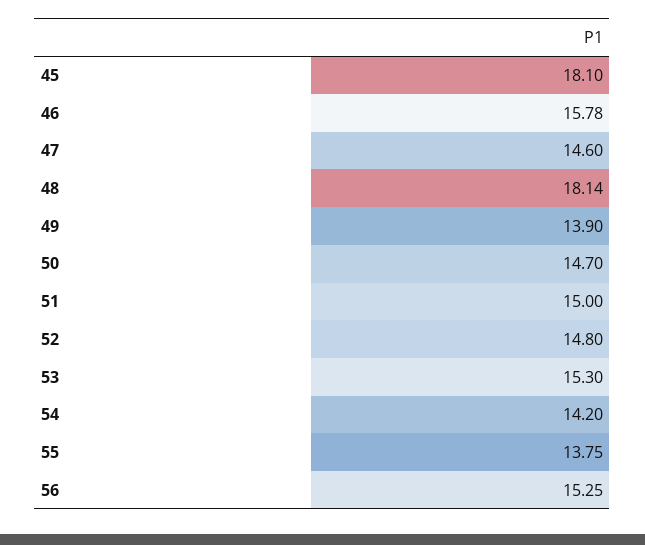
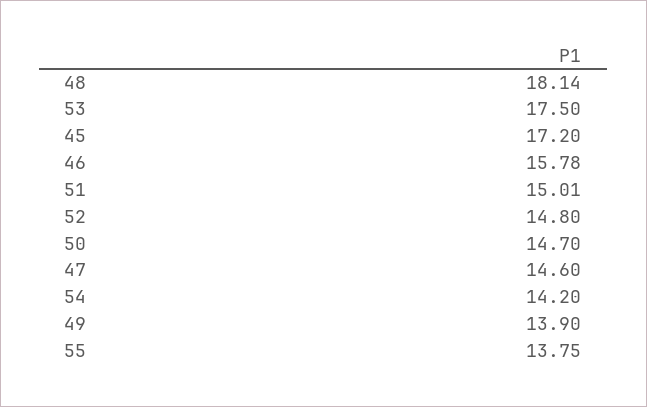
  {
-   "45": 18.1,
+   "45": 17.2,
    "46": 15.78,
    "47": 14.6,
    "48": 18.14,
    "49": 13.9,
    "50": 14.7,
-   "51": 15,
+   "51": 15.01,
    "52": 14.8,
-   "53": 15.3,
+   "53": 17.5,
    "54": 14.2,
-   "55": 13.75,
+   "55": 13.75
-   "56": 15.25
  }

